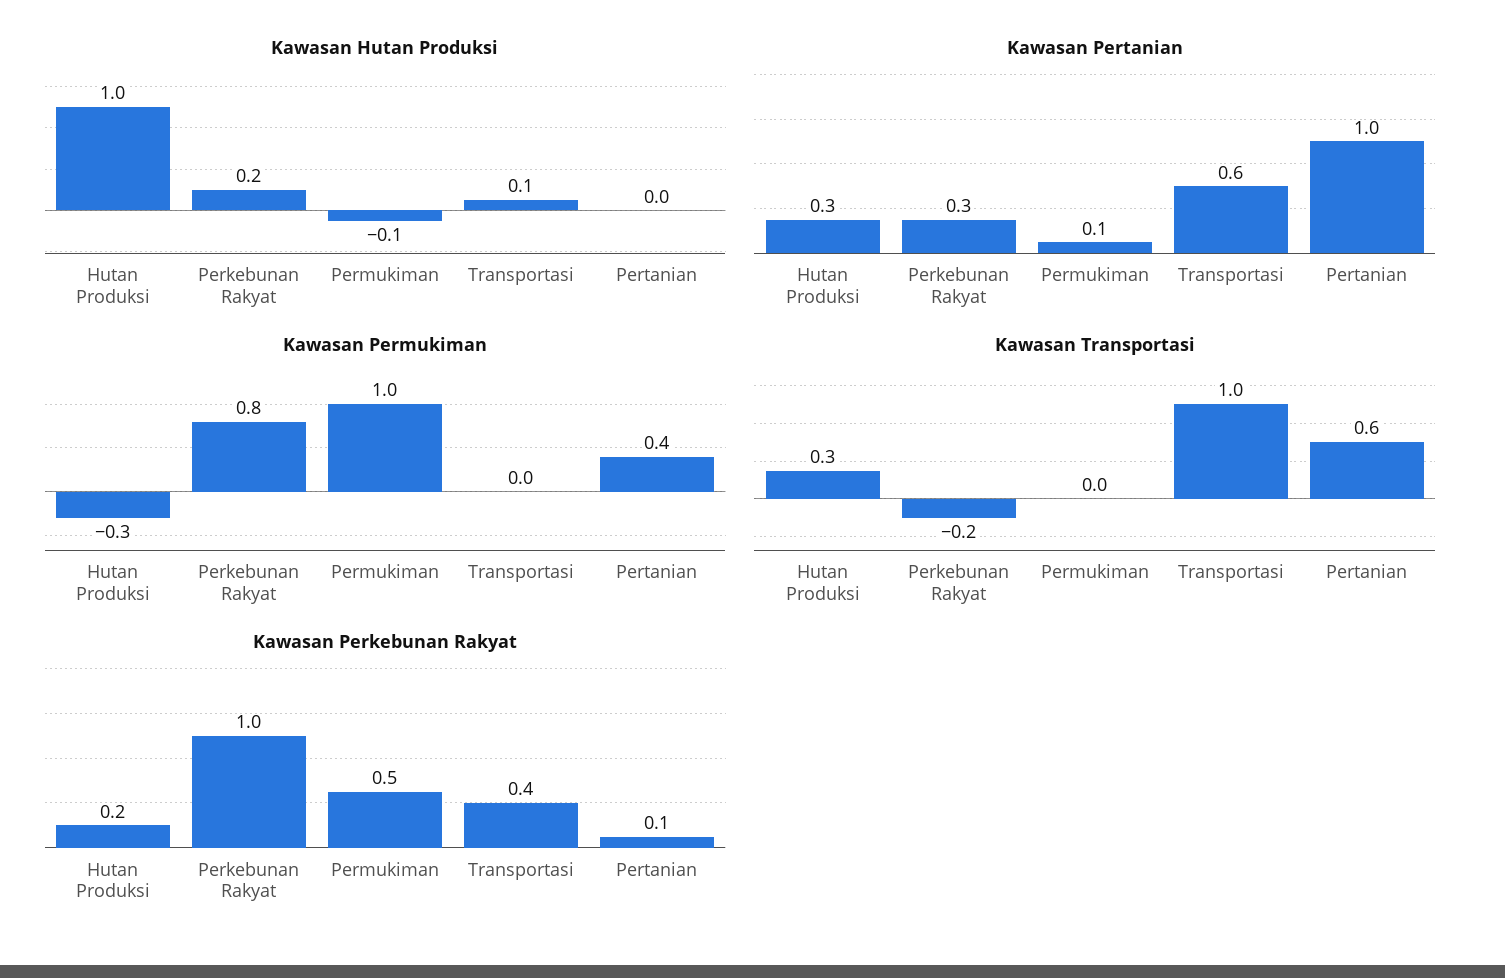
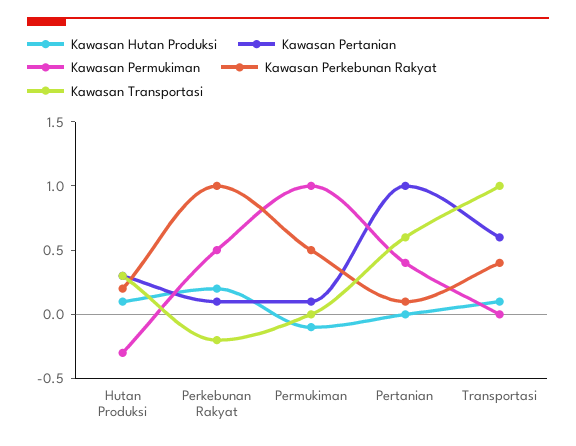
  {
    "Kawasan Hutan Produksi": {
-     "Hutan Produksi": 1,
+     "Hutan Produksi": 0.1,
      "Perkebunan Rakyat": 0.2,
      "Permukiman": -0.1,
      "Transportasi": 0.1,
      "Pertanian": 0
    },
    "Kawasan Pertanian": {
      "Hutan Produksi": 0.3,
-     "Perkebunan Rakyat": 0.3,
+     "Perkebunan Rakyat": 0.1,
      "Permukiman": 0.1,
      "Transportasi": 0.6,
      "Pertanian": 1
    },
    "Kawasan Permukiman": {
      "Hutan Produksi": -0.3,
-     "Perkebunan Rakyat": 0.8,
+     "Perkebunan Rakyat": 0.5,
      "Permukiman": 1,
      "Transportasi": 0,
      "Pertanian": 0.4
    },
    "Kawasan Transportasi": {
      "Hutan Produksi": 0.3,
      "Perkebunan Rakyat": -0.2,
      "Permukiman": 0,
      "Transportasi": 1,
      "Pertanian": 0.6
    },
    "Kawasan Perkebunan Rakyat": {
      "Hutan Produksi": 0.2,
      "Perkebunan Rakyat": 1,
      "Permukiman": 0.5,
      "Transportasi": 0.4,
      "Pertanian": 0.1
    }
  }

